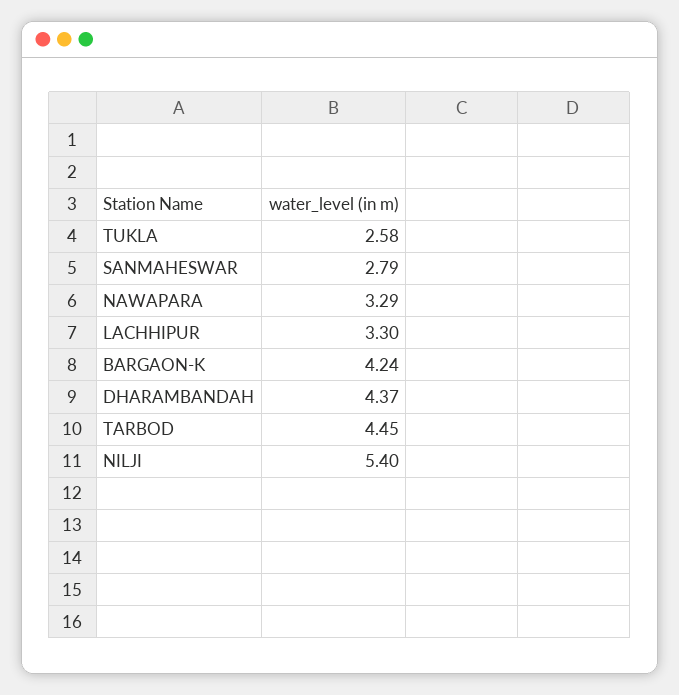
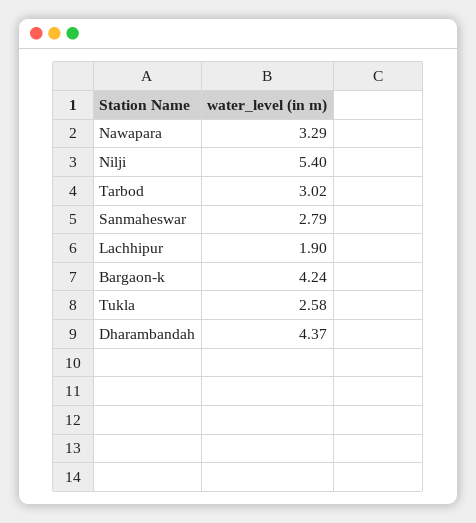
  {
    "TUKLA": 2.58,
    "SANMAHESWAR": 2.79,
    "NAWAPARA": 3.29,
-   "LACHHIPUR": 3.3,
+   "LACHHIPUR": 1.9,
    "BARGAON-K": 4.24,
    "DHARAMBANDAH": 4.37,
-   "TARBOD": 4.45,
+   "TARBOD": 3.02,
    "NILJI": 5.4
  }

